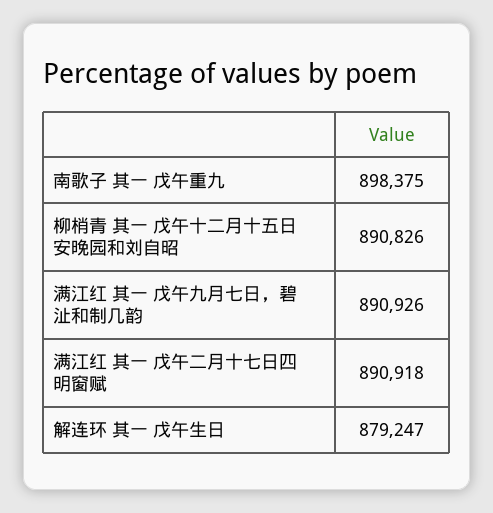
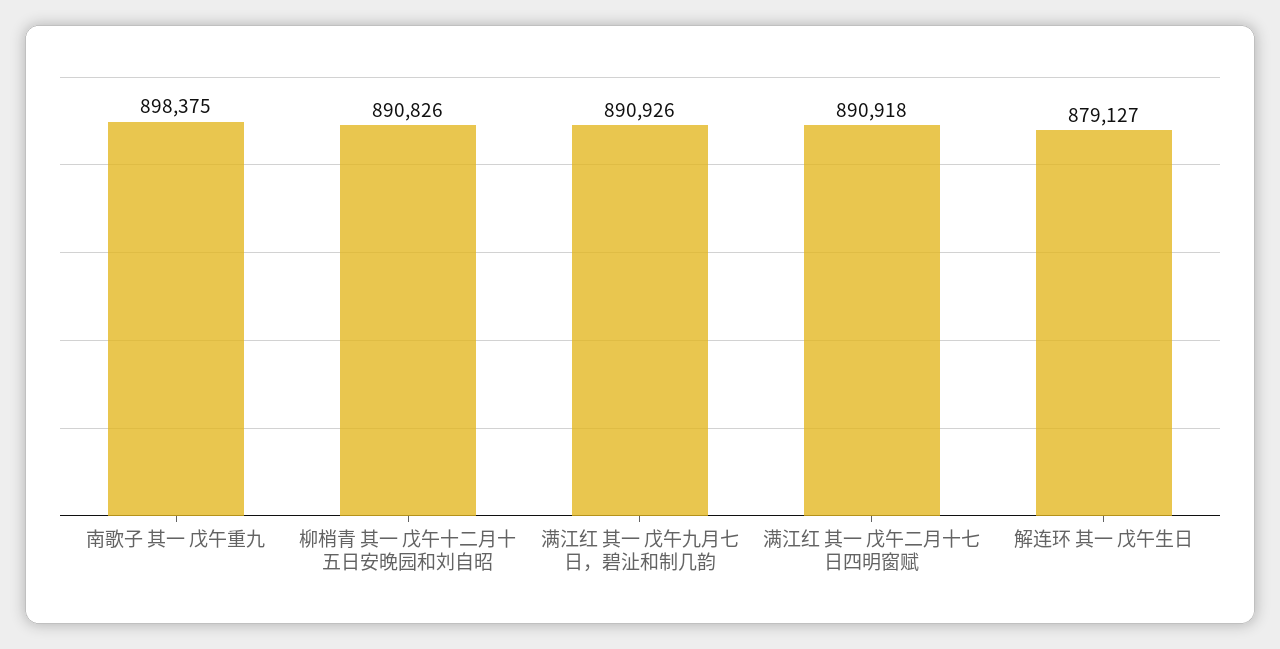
  {
    "南歌子 其一 戊午重九": 898375,
    "柳梢青 其一 戊午十二月十五日安晚园和刘自昭": 890826,
    "满江红 其一 戊午九月七日，碧沚和制几韵": 890926,
    "满江红 其一 戊午二月十七日四明窗赋": 890918,
-   "解连环 其一 戊午生日": 879247
+   "解连环 其一 戊午生日": 879127
  }

